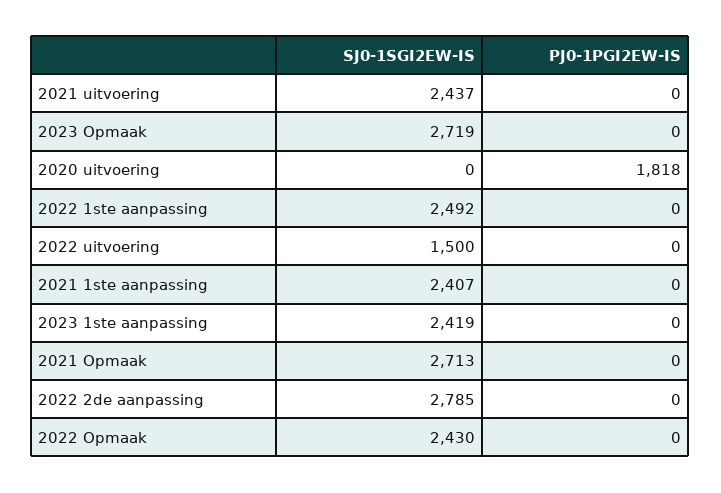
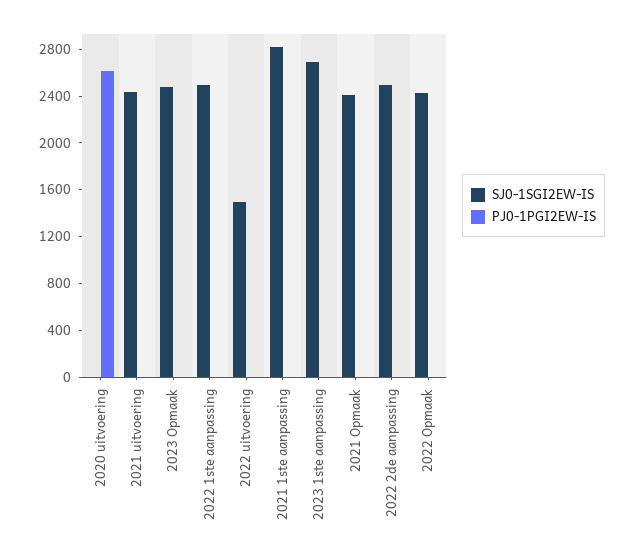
  {
    "SJ0-1SGI2EW-IS": {
      "2021 uitvoering": 2437,
-     "2023 Opmaak": 2719,
+     "2023 Opmaak": 2500,
      "2020 uitvoering": 0,
      "2022 1ste aanpassing": 2492,
      "2022 uitvoering": 1500,
-     "2021 1ste aanpassing": 2407,
+     "2021 1ste aanpassing": 2800,
-     "2023 1ste aanpassing": 2419,
+     "2023 1ste aanpassing": 2700,
-     "2021 Opmaak": 2713,
+     "2021 Opmaak": 2400,
-     "2022 2de aanpassing": 2785,
+     "2022 2de aanpassing": 2500,
      "2022 Opmaak": 2430
    },
    "PJ0-1PGI2EW-IS": {
      "2021 uitvoering": 0,
      "2023 Opmaak": 0,
-     "2020 uitvoering": 1818,
+     "2020 uitvoering": 2600,
      "2022 1ste aanpassing": 0,
      "2022 uitvoering": 0,
      "2021 1ste aanpassing": 0,
      "2023 1ste aanpassing": 0,
      "2021 Opmaak": 0,
      "2022 2de aanpassing": 0,
      "2022 Opmaak": 0
    }
  }

